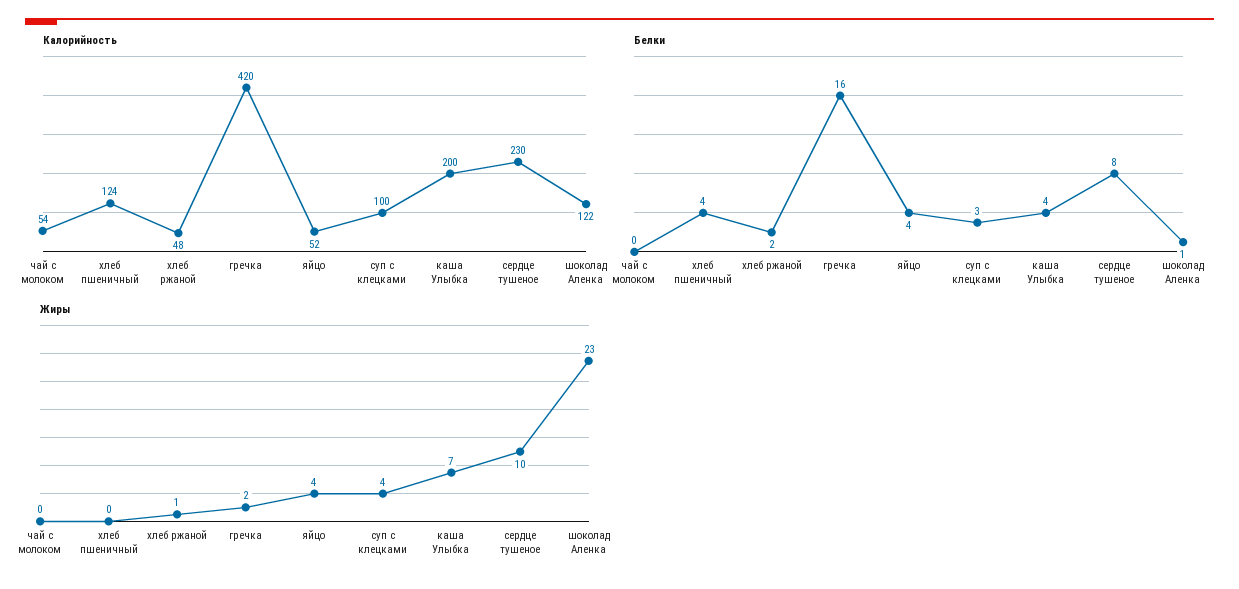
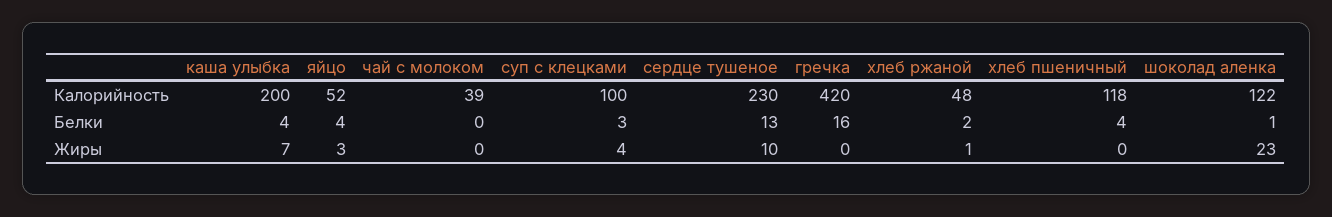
  {
    "Калорийность": {
-     "чай с молоком": 54,
+     "чай с молоком": 39,
-     "хлеб пшеничный": 124,
+     "хлеб пшеничный": 118,
      "хлеб ржаной": 48,
      "гречка": 420,
      "яйцо": 52,
      "суп с клецками": 100,
      "каша Улыбка": 200,
      "сердце тушеное": 230,
      "шоколад Аленка": 122
    },
    "Белки": {
      "чай с молоком": 0,
      "хлеб пшеничный": 4,
      "хлеб ржаной": 2,
      "гречка": 16,
      "яйцо": 4,
      "суп с клецками": 3,
      "каша Улыбка": 4,
-     "сердце тушеное": 8,
+     "сердце тушеное": 13,
      "шоколад Аленка": 1
    },
    "Жиры": {
      "чай с молоком": 0,
      "хлеб пшеничный": 0,
      "хлеб ржаной": 1,
-     "гречка": 2,
+     "гречка": 0,
-     "яйцо": 4,
+     "яйцо": 3,
      "суп с клецками": 4,
      "каша Улыбка": 7,
      "сердце тушеное": 10,
      "шоколад Аленка": 23
    }
  }

